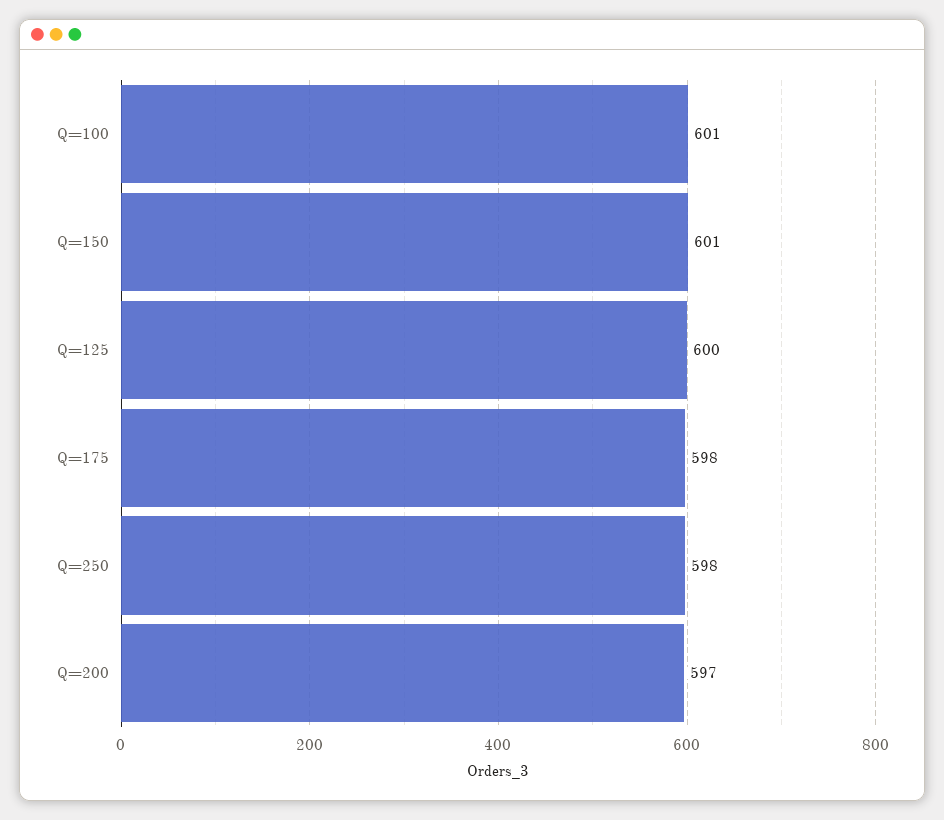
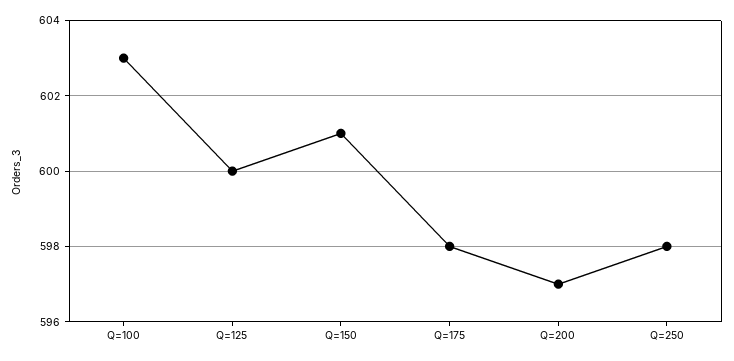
  {
-   "Q=100": 601,
+   "Q=100": 603,
    "Q=150": 601,
    "Q=125": 600,
    "Q=175": 598,
    "Q=250": 598,
    "Q=200": 597
  }

